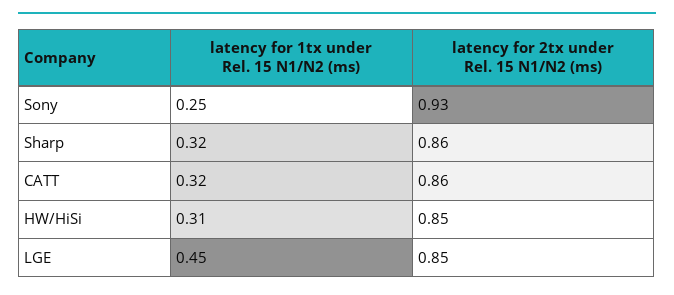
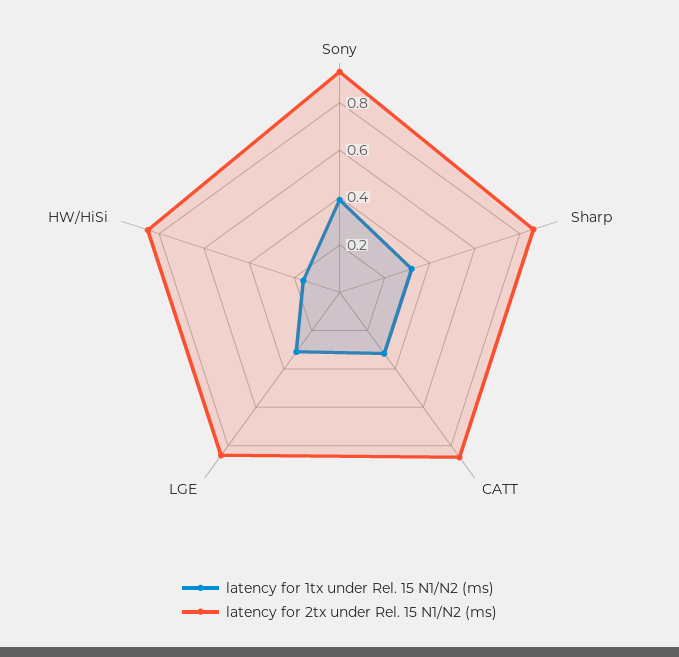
  {
    "latency for 1tx under Rel. 15 N1/N2 (ms)": {
-     "Sony": 0.25,
+     "Sony": 0.4,
      "Sharp": 0.32,
      "CATT": 0.32,
-     "HW/HiSi": 0.31,
+     "HW/HiSi": 0.15,
-     "LGE": 0.45
+     "LGE": 0.3
    },
    "latency for 2tx under Rel. 15 N1/N2 (ms)": {
      "Sony": 0.93,
      "Sharp": 0.86,
      "CATT": 0.86,
      "HW/HiSi": 0.85,
      "LGE": 0.85
    }
  }

